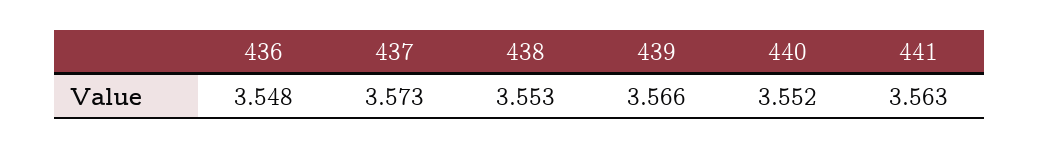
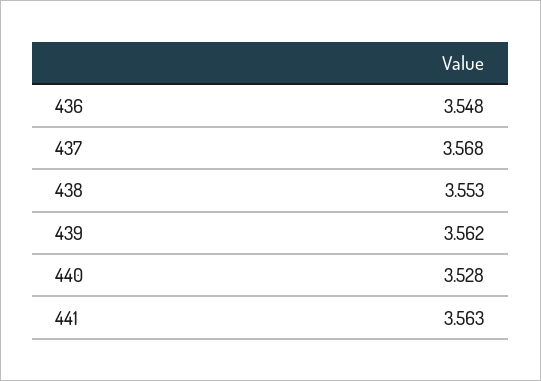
  {
    "436": 3.548,
-   "437": 3.573,
+   "437": 3.568,
    "438": 3.553,
-   "439": 3.566,
+   "439": 3.562,
-   "440": 3.552,
+   "440": 3.528,
    "441": 3.563
  }

